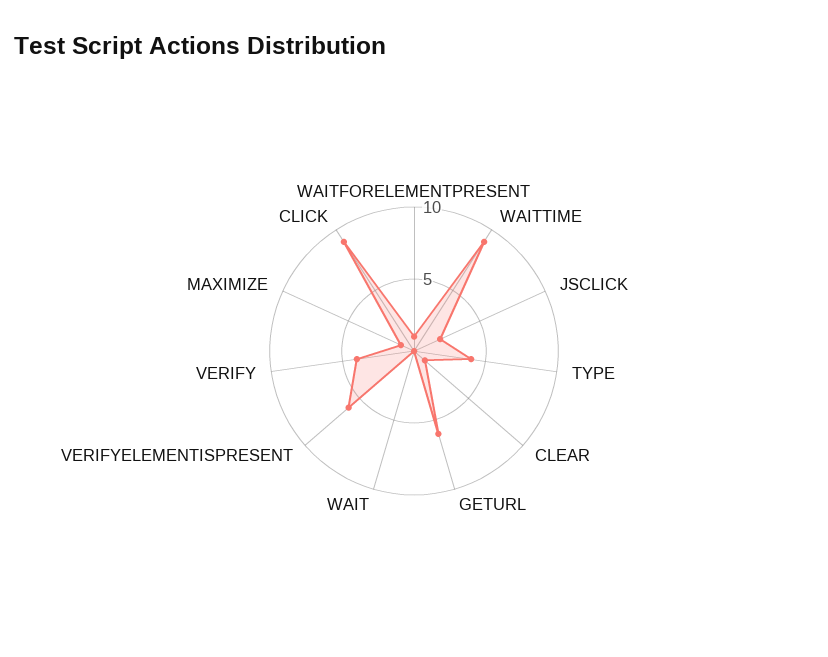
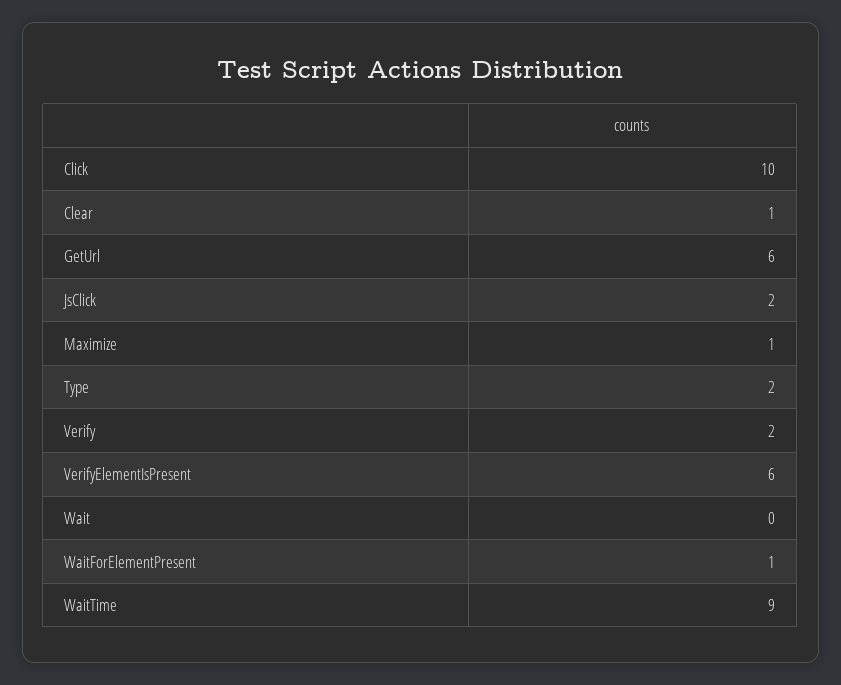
  {
    "WAITFORELEMENTPRESENT": 1,
    "WAITTIME": 9,
    "JSCLICK": 2,
-   "TYPE": 4,
+   "TYPE": 2,
    "CLEAR": 1,
    "GETURL": 6,
    "WAIT": 0,
    "VERIFYELEMENTISPRESENT": 6,
-   "VERIFY": 4,
+   "VERIFY": 2,
    "MAXIMIZE": 1,
-   "CLICK": 9
+   "CLICK": 10
  }

